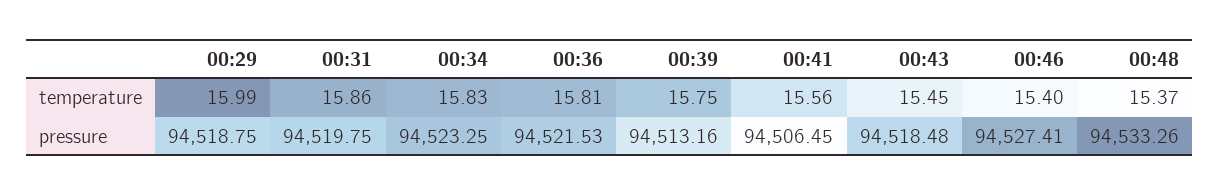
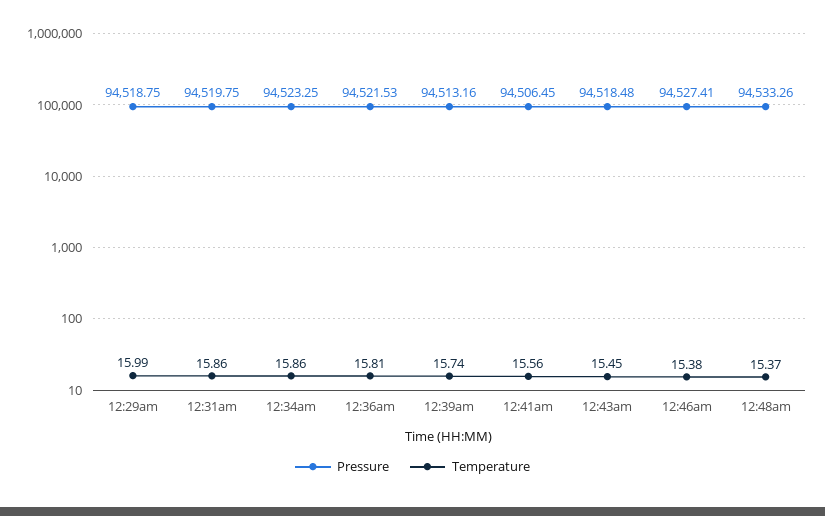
  {
    "temperature": {
      "00:29": 15.99,
      "00:31": 15.86,
-     "00:34": 15.83,
+     "00:34": 15.86,
      "00:36": 15.81,
-     "00:39": 15.75,
+     "00:39": 15.74,
      "00:41": 15.56,
      "00:43": 15.45,
-     "00:46": 15.4,
+     "00:46": 15.38,
      "00:48": 15.37
    },
    "pressure": {
      "00:29": 94518.75,
      "00:31": 94519.75,
      "00:34": 94523.25,
      "00:36": 94521.53,
      "00:39": 94513.16,
      "00:41": 94506.45,
      "00:43": 94518.48,
      "00:46": 94527.41,
      "00:48": 94533.26
    }
  }

